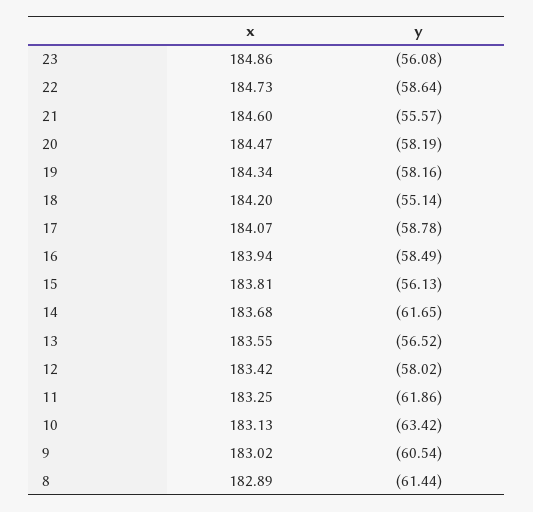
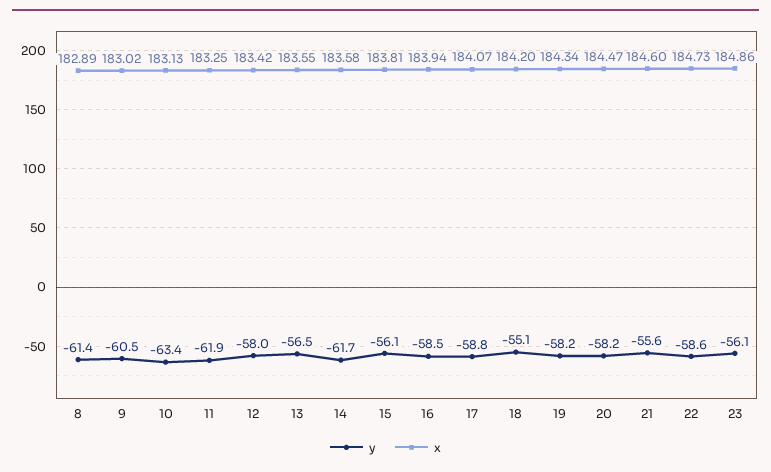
  {
    "x": {
      "23": 184.86,
      "22": 184.73,
      "21": 184.6,
      "20": 184.47,
      "19": 184.34,
      "18": 184.2,
      "17": 184.07,
      "16": 183.94,
      "15": 183.81,
-     "14": 183.68,
+     "14": 183.58,
      "13": 183.55,
      "12": 183.42,
      "11": 183.25,
      "10": 183.13,
      "9": 183.02,
      "8": 182.89
    },
    "y": {
      "23": -56.08,
      "22": -58.64,
      "21": -55.57,
      "20": -58.19,
      "19": -58.16,
      "18": -55.14,
      "17": -58.78,
      "16": -58.49,
      "15": -56.13,
      "14": -61.65,
      "13": -56.52,
      "12": -58.02,
      "11": -61.86,
      "10": -63.42,
      "9": -60.54,
      "8": -61.44
    }
  }

